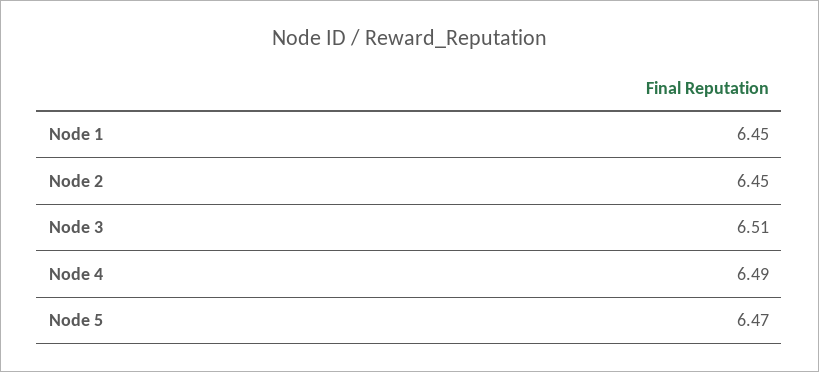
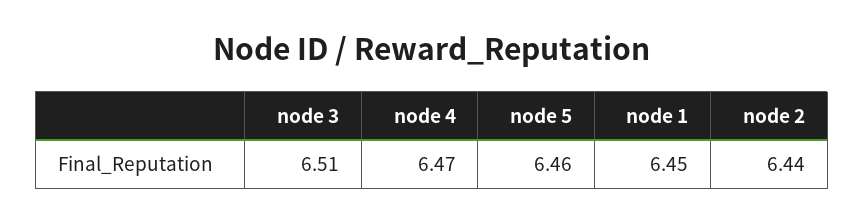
  {
    "Node 1": 6.45,
-   "Node 2": 6.45,
+   "Node 2": 6.44,
    "Node 3": 6.51,
-   "Node 4": 6.49,
+   "Node 4": 6.47,
-   "Node 5": 6.47
+   "Node 5": 6.46
  }

